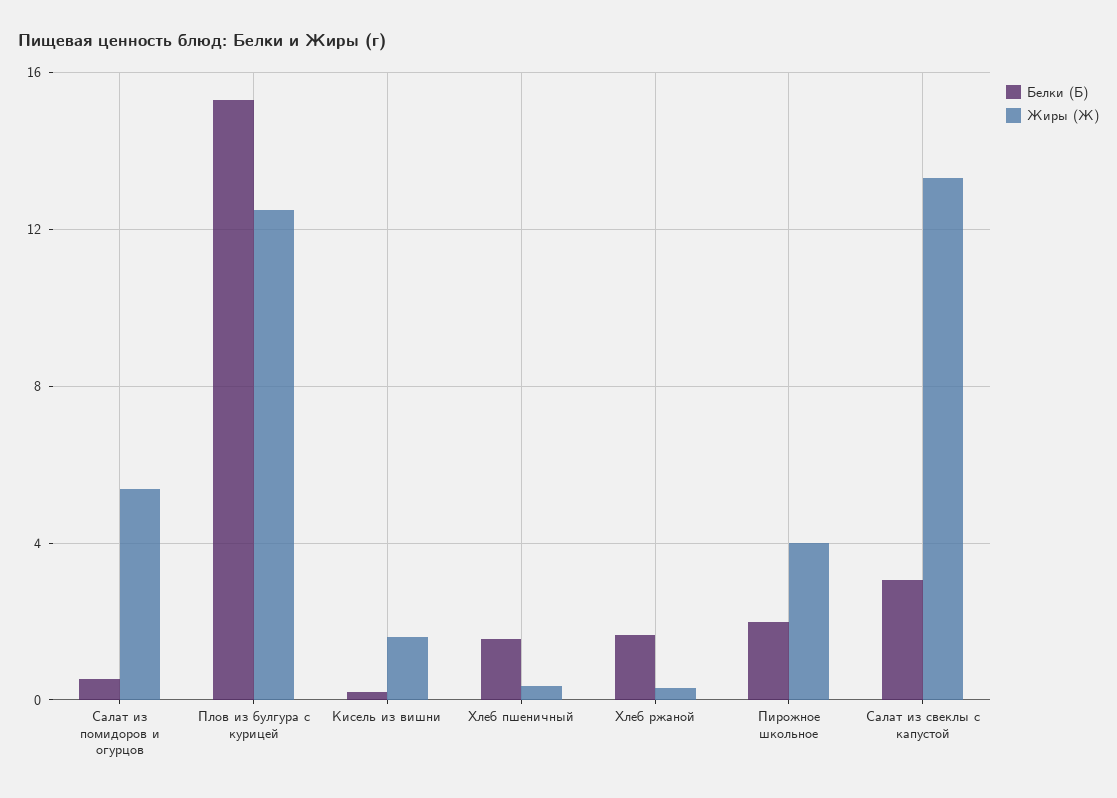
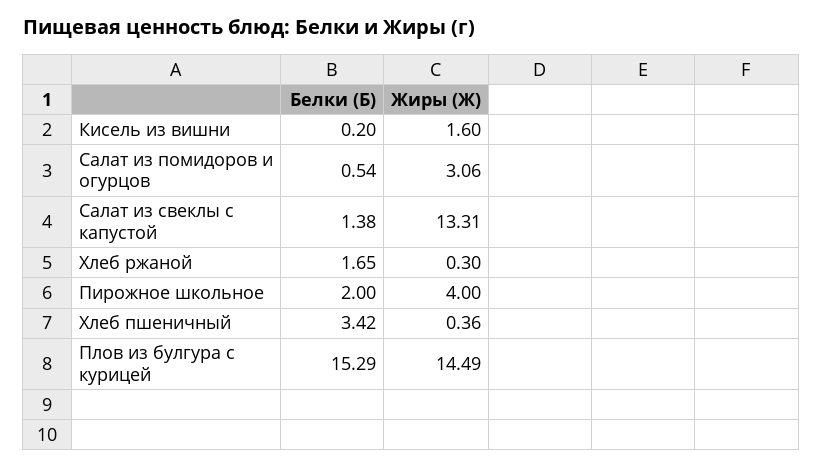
  {
    "Белки (Б)": {
      "Салат из помидоров и огурцов": 0.54,
      "Плов из булгура с курицей": 15.29,
      "Кисель из вишни": 0.2,
-     "Хлеб пшеничный": 1.5,
+     "Хлеб пшеничный": 3.42,
      "Хлеб ржаной": 1.65,
      "Пирожное школьное": 2,
-     "Салат из свеклы с капустой": 3
+     "Салат из свеклы с капустой": 1.38
    },
    "Жиры (Ж)": {
-     "Салат из помидоров и огурцов": 5.5,
+     "Салат из помидоров и огурцов": 3.06,
-     "Плов из булгура с курицей": 12.5,
+     "Плов из булгура с курицей": 14.49,
      "Кисель из вишни": 1.6,
      "Хлеб пшеничный": 0.36,
      "Хлеб ржаной": 0.3,
      "Пирожное школьное": 4,
      "Салат из свеклы с капустой": 13.31
    }
  }

